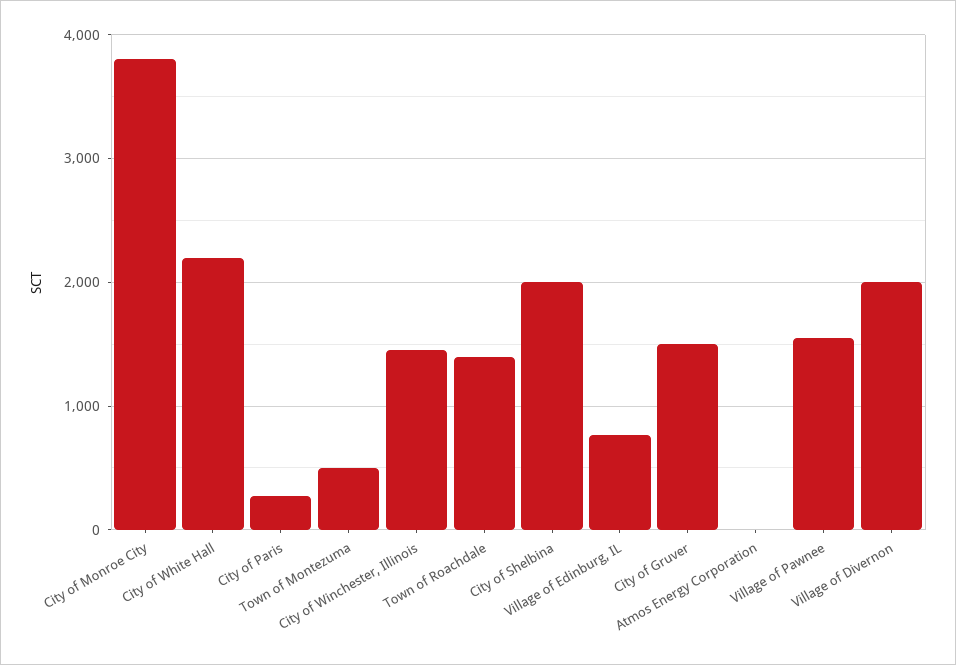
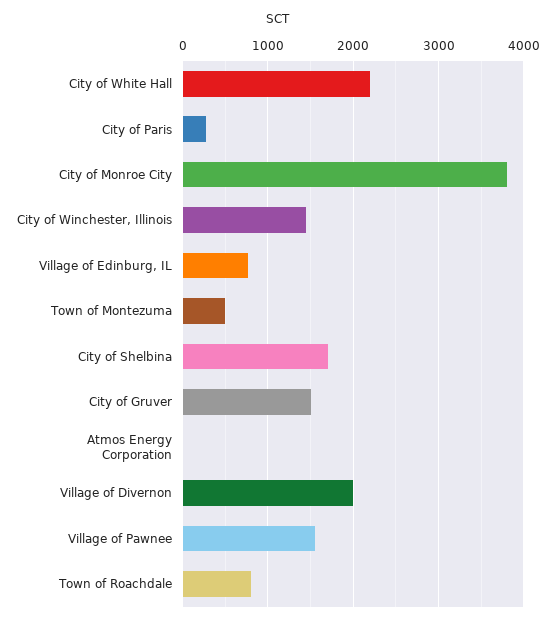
  {
    "City of Monroe City": 3800,
    "City of White Hall": 2200,
    "City of Paris": 300,
    "Town of Montezuma": 500,
    "City of Winchester, Illinois": 1500,
-   "Town of Roachdale": 1400,
+   "Town of Roachdale": 800,
-   "City of Shelbina": 2000,
+   "City of Shelbina": 1700,
    "Village of Edinburg, IL": 800,
    "City of Gruver": 1500,
    "Atmos Energy Corporation": 0,
    "Village of Pawnee": 1600,
    "Village of Divernon": 2000
  }

